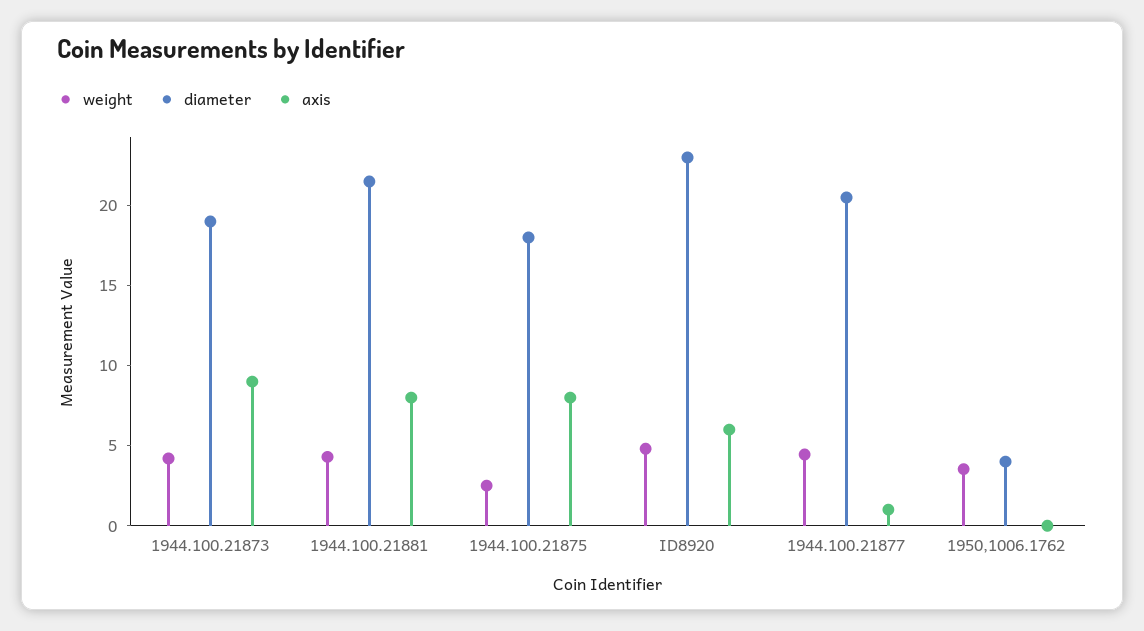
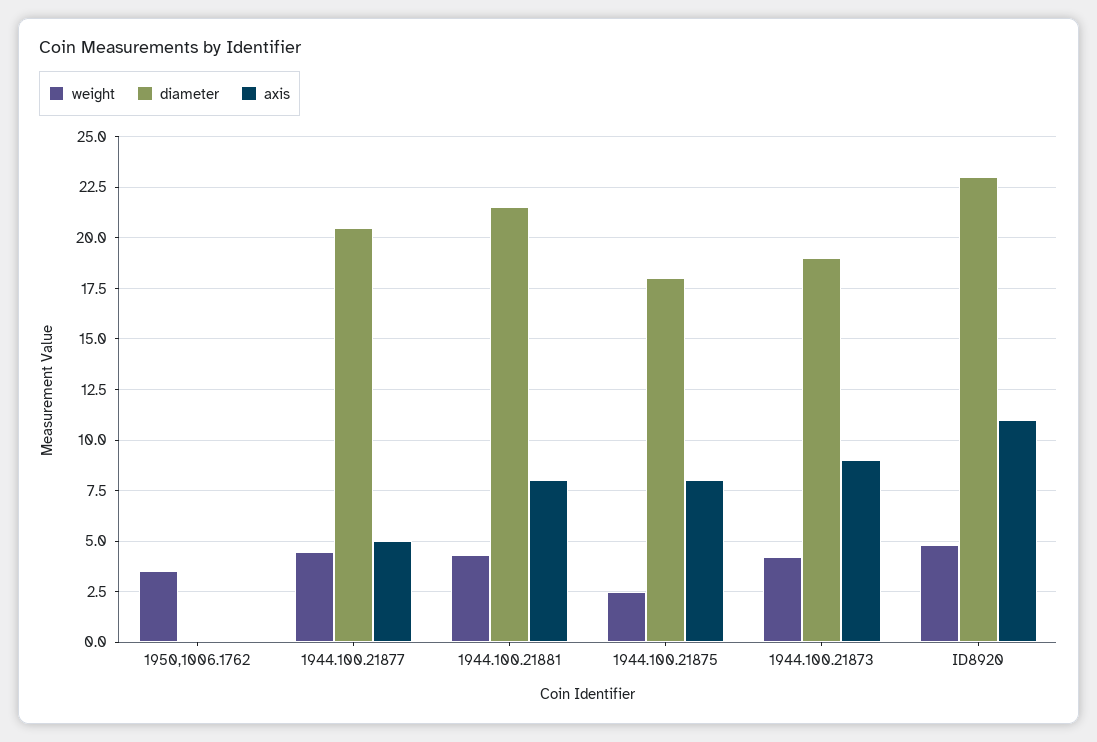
  {
    "weight": {
      "1944.100.21873": 4,
      "1944.100.21881": 4.5,
      "1944.100.21875": 2.5,
      "ID8920": 5,
      "1944.100.21877": 4.5,
      "1950,1006.1762": 3.5
    },
    "diameter": {
      "1944.100.21873": 19,
      "1944.100.21881": 21.5,
      "1944.100.21875": 18,
      "ID8920": 23,
      "1944.100.21877": 20.5,
-     "1950,1006.1762": 4
+     "1950,1006.1762": 0
    },
    "axis": {
      "1944.100.21873": 9,
      "1944.100.21881": 8,
      "1944.100.21875": 8,
-     "ID8920": 6,
+     "ID8920": 11,
-     "1944.100.21877": 1,
+     "1944.100.21877": 5,
      "1950,1006.1762": 0
    }
  }

